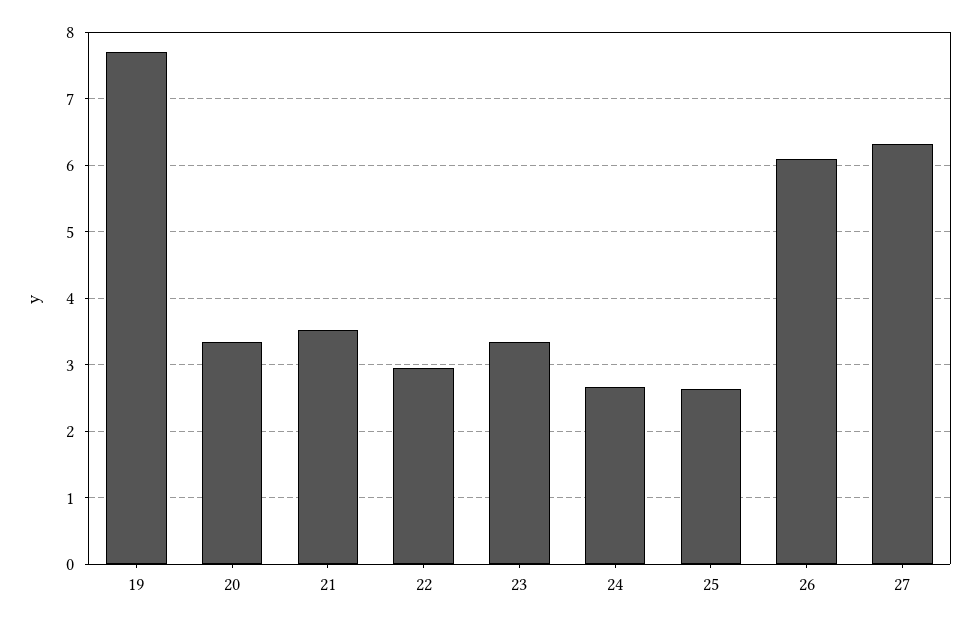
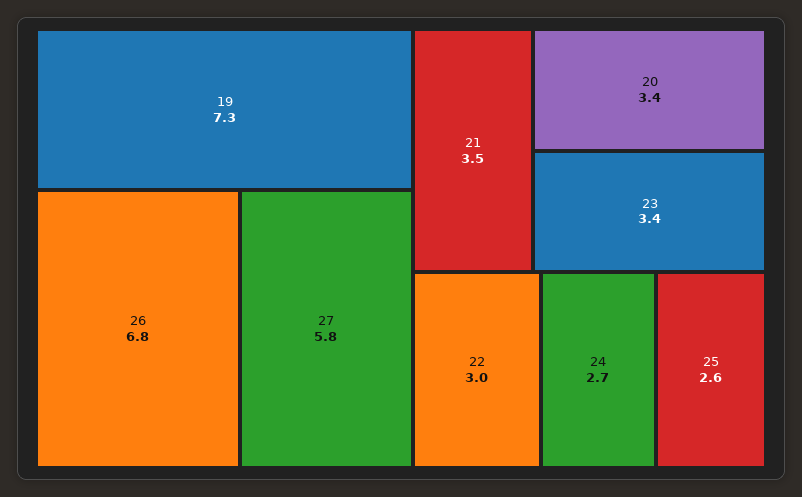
  {
-   "19": 7.7,
+   "19": 7.3,
    "20": 3.4,
    "21": 3.5,
    "22": 3,
    "23": 3.4,
    "24": 2.7,
    "25": 2.6,
-   "26": 6.1,
+   "26": 6.8,
-   "27": 6.3
+   "27": 5.8
  }

